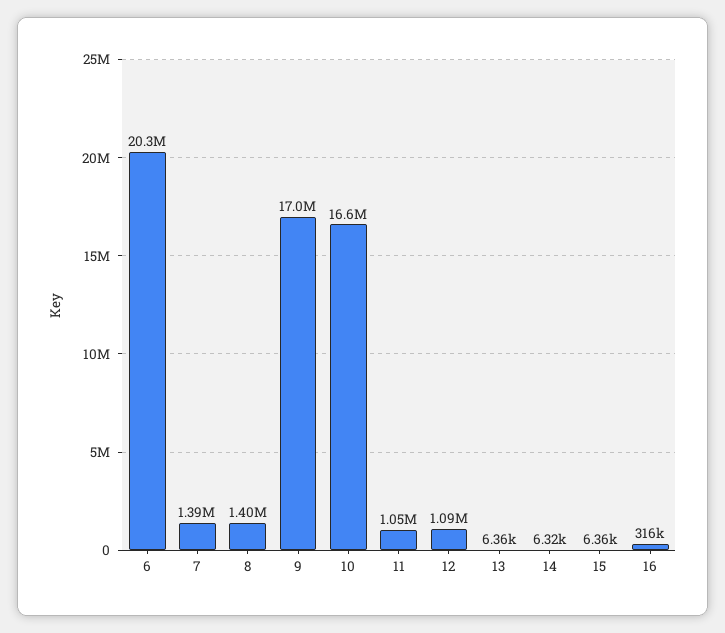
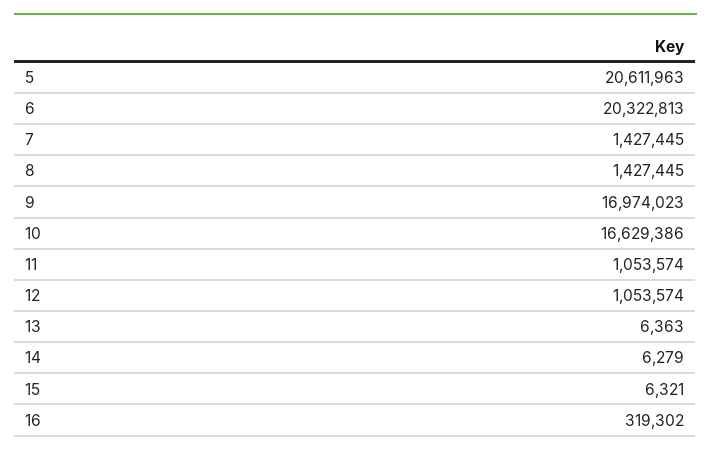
  {
    "6": 20322813,
-   "7": 1390000,
+   "7": 1427445,
-   "8": 1400000,
+   "8": 1427445,
    "9": 16974023,
    "10": 16629386,
    "11": 1053574,
-   "12": 1090000,
+   "12": 1053574,
    "13": 6363,
-   "14": 6320,
+   "14": 6279,
-   "15": 6360,
+   "15": 6321,
-   "16": 316000
+   "16": 319302,
+   "5": 20611963
  }

